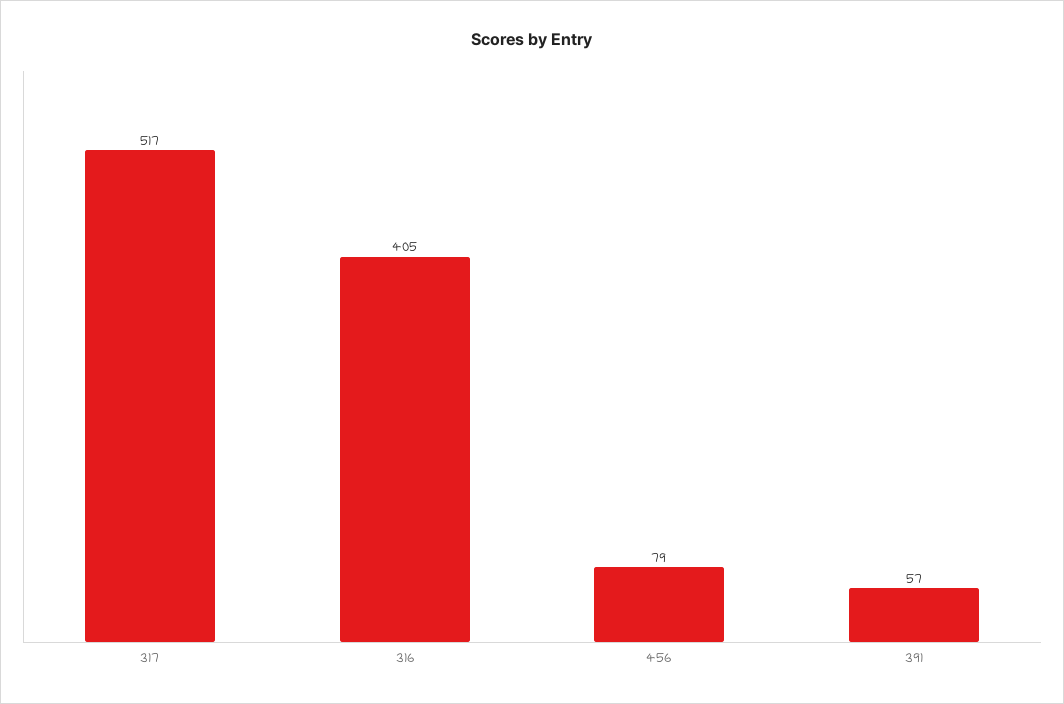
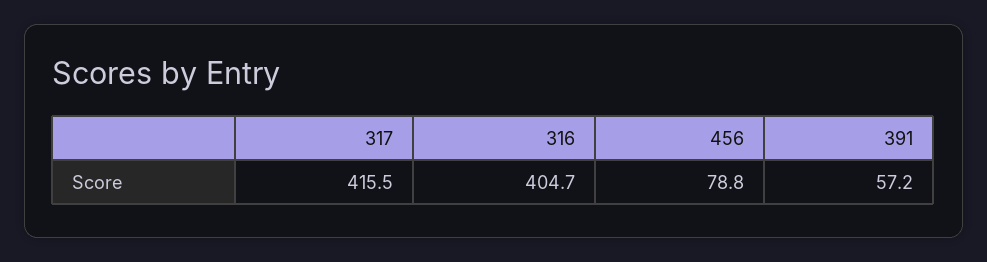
  {
-   "317": 517,
+   "317": 415.5,
    "316": 404.7,
    "456": 78.8,
    "391": 57.2
  }

